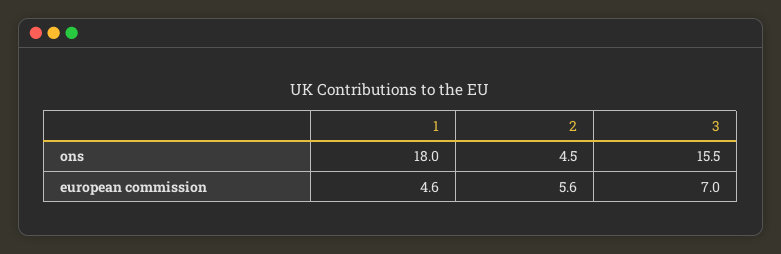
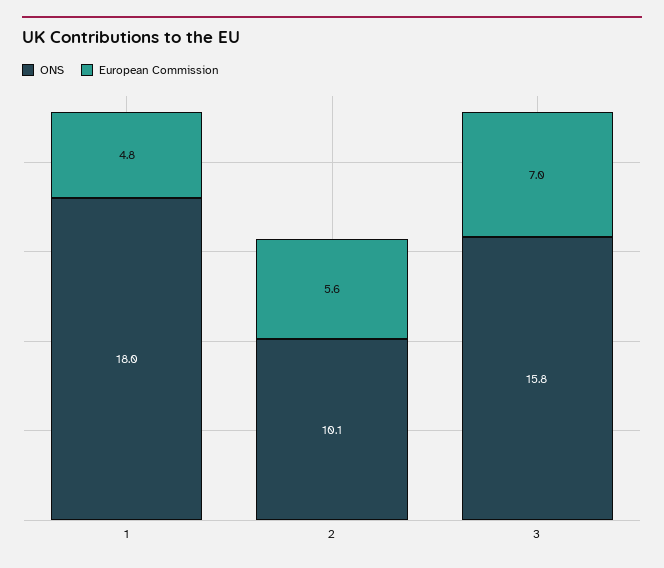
  {
    "ons": {
      "1": 18,
-     "2": 4.5,
+     "2": 10.1,
-     "3": 15.5
+     "3": 15.8
    },
    "european commission": {
-     "1": 4.6,
+     "1": 4.8,
      "2": 5.6,
      "3": 7
    }
  }

